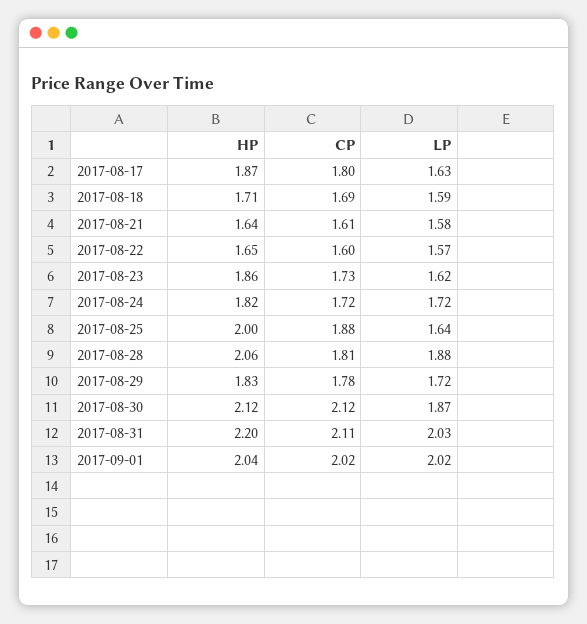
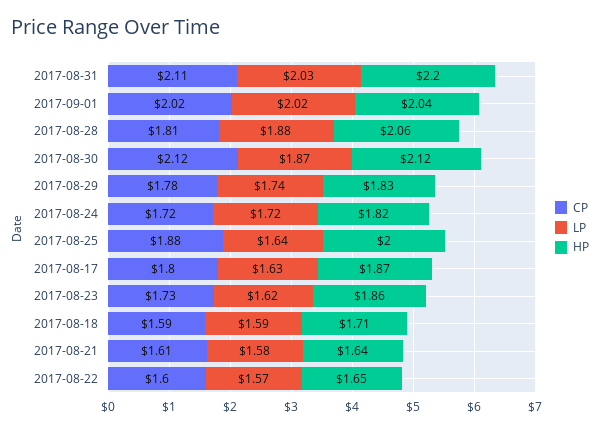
  {
    "HP": {
      "2017-08-17": 1.87,
      "2017-08-18": 1.71,
      "2017-08-21": 1.64,
      "2017-08-22": 1.65,
      "2017-08-23": 1.86,
      "2017-08-24": 1.82,
      "2017-08-25": 2,
      "2017-08-28": 2.06,
      "2017-08-29": 1.83,
      "2017-08-30": 2.12,
      "2017-08-31": 2.2,
      "2017-09-01": 2.04
    },
    "CP": {
      "2017-08-17": 1.8,
-     "2017-08-18": 1.69,
+     "2017-08-18": 1.59,
      "2017-08-21": 1.61,
      "2017-08-22": 1.6,
      "2017-08-23": 1.73,
      "2017-08-24": 1.72,
      "2017-08-25": 1.88,
      "2017-08-28": 1.81,
      "2017-08-29": 1.78,
      "2017-08-30": 2.12,
      "2017-08-31": 2.11,
      "2017-09-01": 2.02
    },
    "LP": {
      "2017-08-17": 1.63,
      "2017-08-18": 1.59,
      "2017-08-21": 1.58,
      "2017-08-22": 1.57,
      "2017-08-23": 1.62,
      "2017-08-24": 1.72,
      "2017-08-25": 1.64,
      "2017-08-28": 1.88,
-     "2017-08-29": 1.72,
+     "2017-08-29": 1.74,
      "2017-08-30": 1.87,
      "2017-08-31": 2.03,
      "2017-09-01": 2.02
    }
  }

